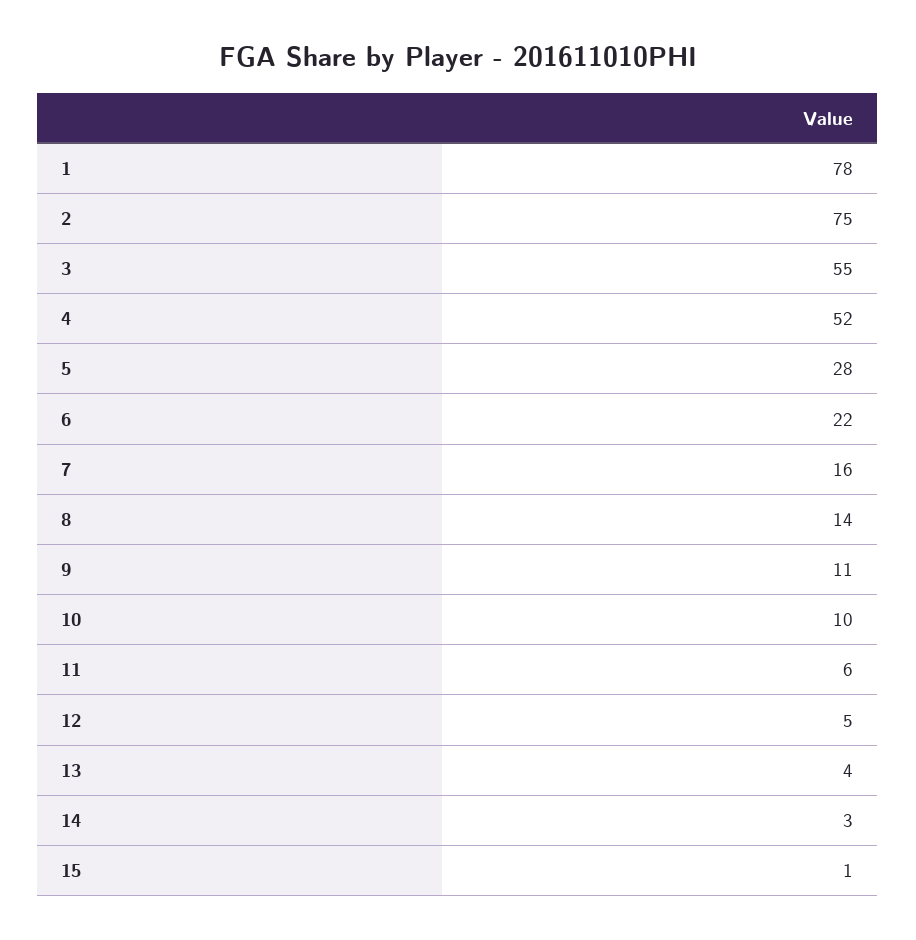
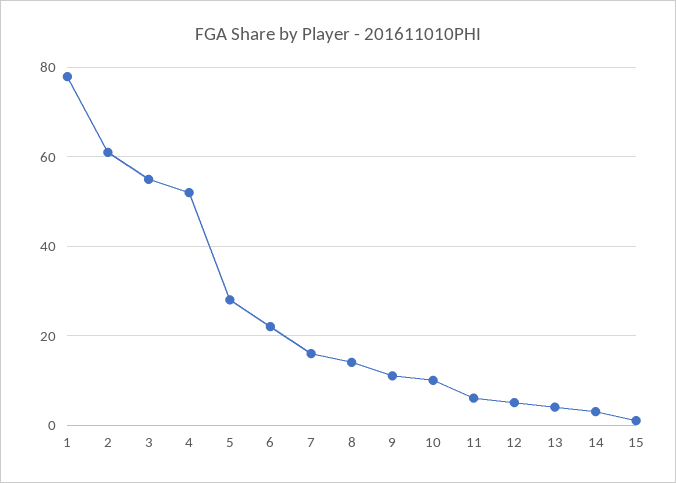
  {
    "1": 78,
-   "2": 75,
+   "2": 60,
    "3": 55,
    "4": 52,
    "5": 28,
    "6": 22,
    "7": 16,
    "8": 14,
    "9": 11,
    "10": 10,
    "11": 6,
    "12": 5,
    "13": 4,
    "14": 3,
    "15": 1
  }

